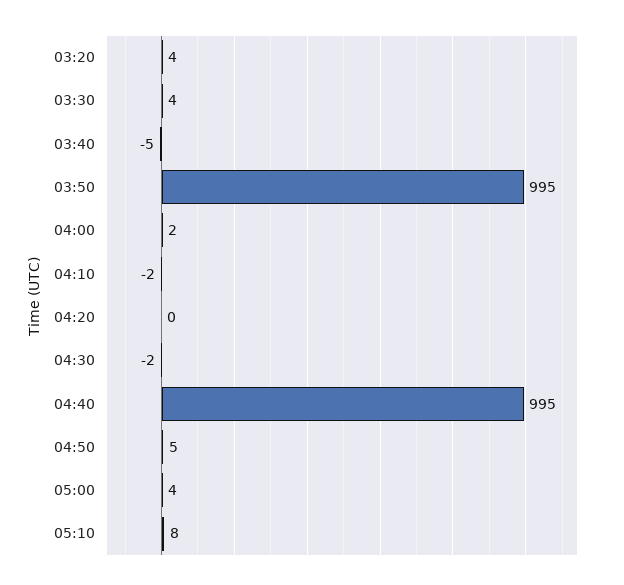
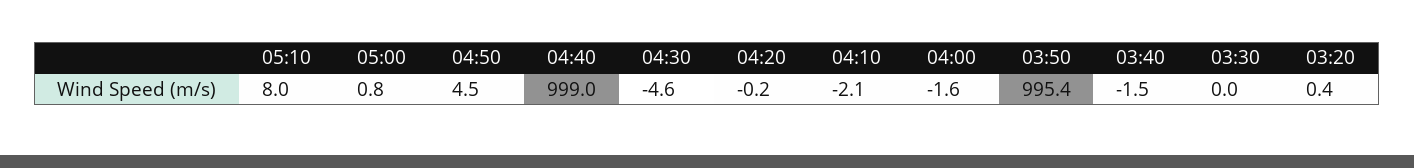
  {
-   "03:20": 4,
+   "03:20": 0.4,
-   "03:30": 4,
+   "03:30": 0,
-   "03:40": -5,
+   "03:40": -1.5,
    "03:50": 995.4,
-   "04:00": 2,
+   "04:00": -1.6,
    "04:10": -2.1,
    "04:20": -0.2,
-   "04:30": -2,
+   "04:30": -4.6,
-   "04:40": 995,
+   "04:40": 999,
    "04:50": 4.5,
-   "05:00": 4,
+   "05:00": 0.8,
    "05:10": 8
  }

